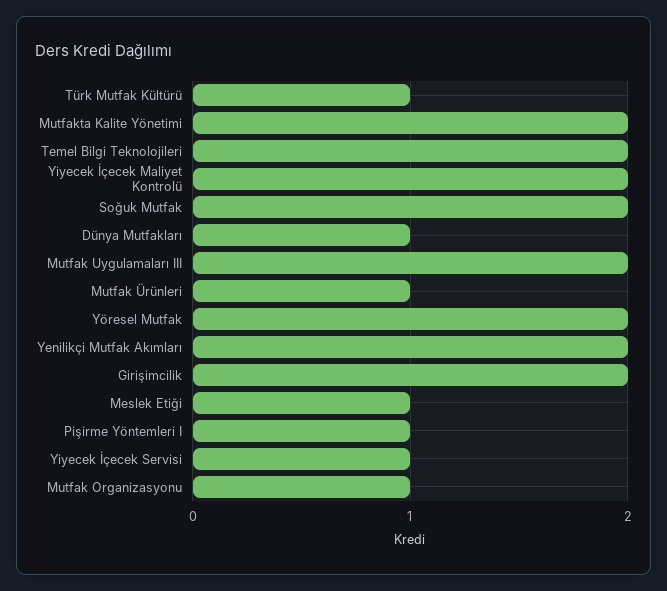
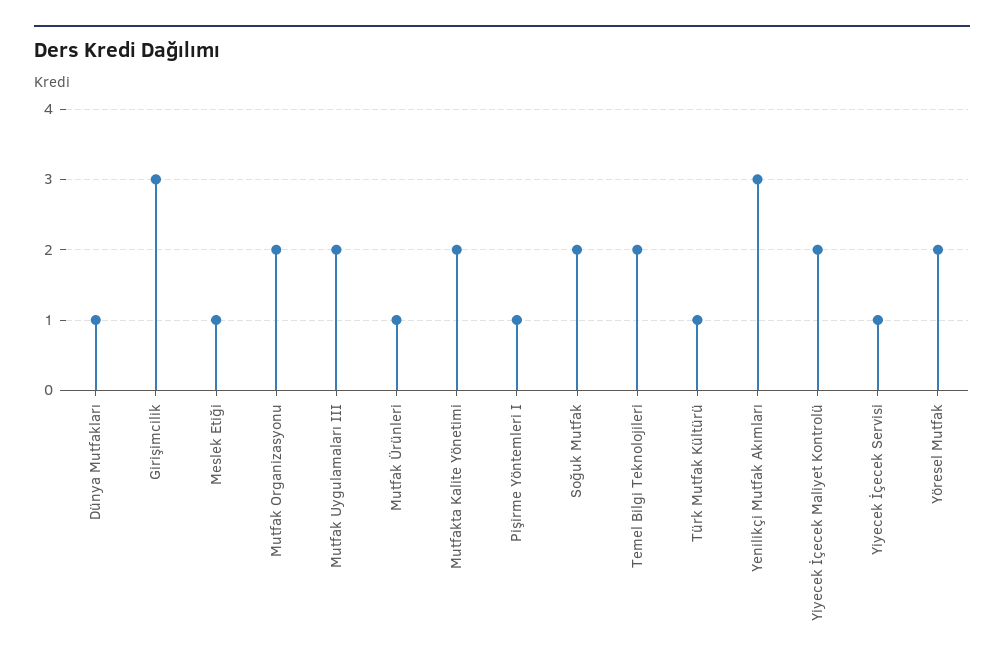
  {
    "Türk Mutfak Kültürü": 1,
    "Mutfakta Kalite Yönetimi": 2,
    "Temel Bilgi Teknolojileri": 2,
    "Yiyecek İçecek Maliyet Kontrolü": 2,
    "Soğuk Mutfak": 2,
    "Dünya Mutfakları": 1,
    "Mutfak Uygulamaları III": 2,
    "Mutfak Ürünleri": 1,
    "Yöresel Mutfak": 2,
-   "Yenilikçi Mutfak Akımları": 2,
+   "Yenilikçi Mutfak Akımları": 3,
-   "Girişimcilik": 2,
+   "Girişimcilik": 3,
    "Meslek Etiği": 1,
    "Pişirme Yöntemleri I": 1,
    "Yiyecek İçecek Servisi": 1,
-   "Mutfak Organizasyonu": 1
+   "Mutfak Organizasyonu": 2
  }

